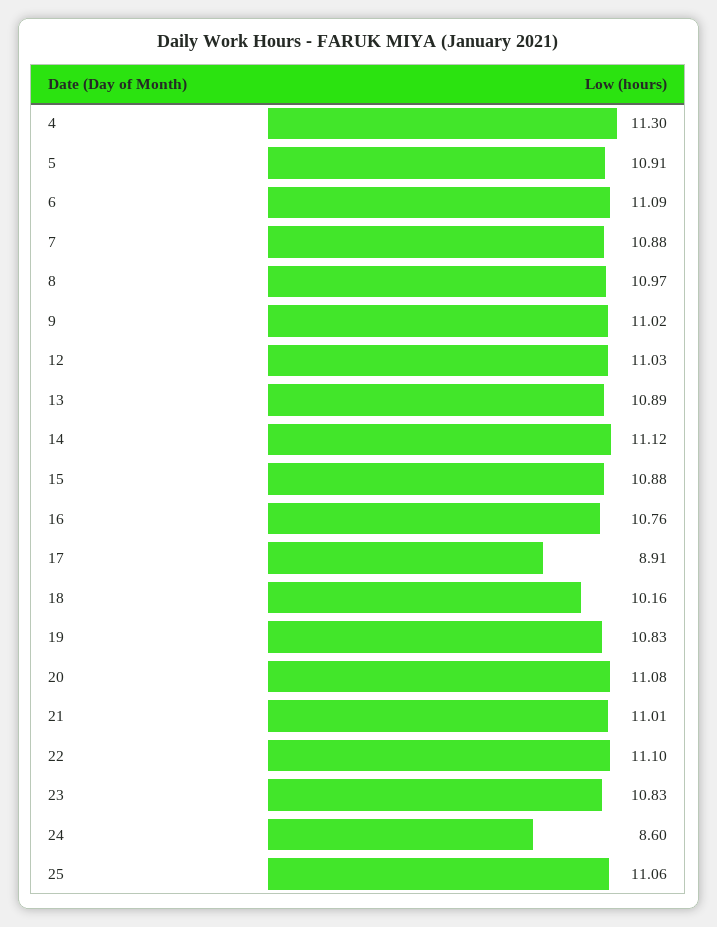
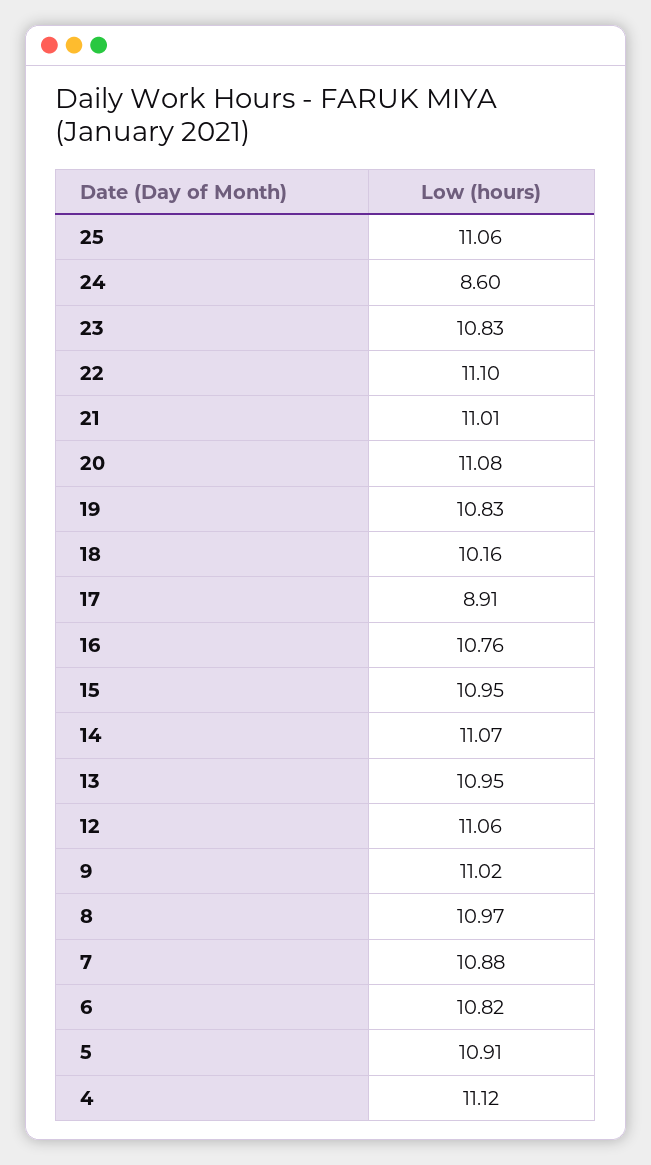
  {
-   "4": 11.3,
+   "4": 11.12,
    "5": 10.91,
-   "6": 11.09,
+   "6": 10.82,
    "7": 10.88,
    "8": 10.97,
    "9": 11.02,
-   "12": 11.03,
+   "12": 11.06,
-   "13": 10.89,
+   "13": 10.95,
-   "14": 11.12,
+   "14": 11.07,
-   "15": 10.88,
+   "15": 10.95,
    "16": 10.76,
    "17": 8.91,
    "18": 10.16,
    "19": 10.83,
    "20": 11.08,
    "21": 11.01,
    "22": 11.1,
    "23": 10.83,
    "24": 8.6,
    "25": 11.06
  }

